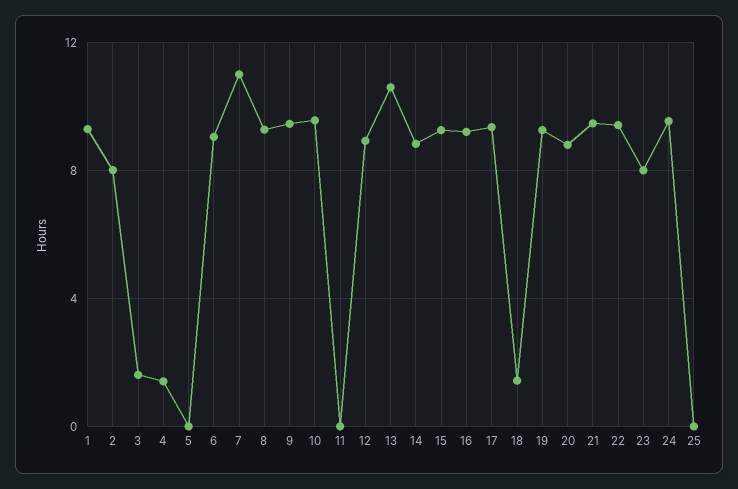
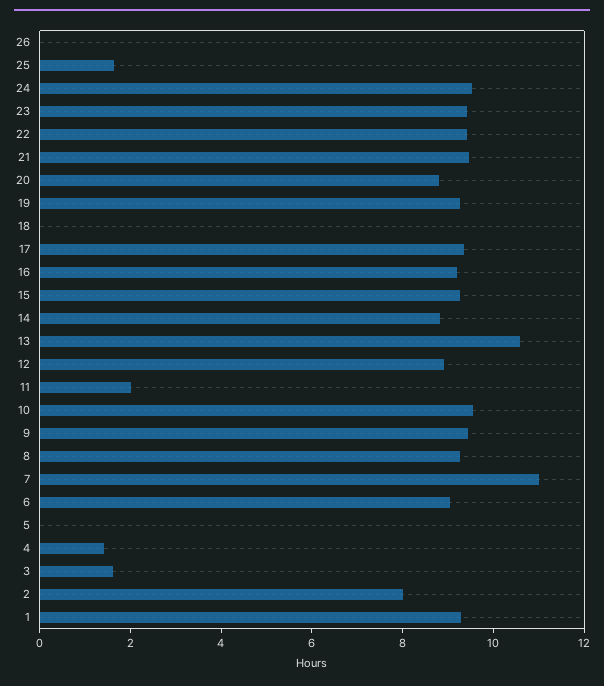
  {
    "1": 9.5,
    "2": 8,
    "3": 1.5,
    "4": 1.5,
    "5": 0,
    "6": 9,
    "7": 11,
    "8": 9.5,
    "9": 9.5,
    "10": 9.5,
-   "11": 0,
+   "11": 2,
    "12": 9,
    "13": 10.5,
    "14": 9,
    "15": 9.5,
    "16": 9,
    "17": 9.5,
-   "18": 1.5,
+   "18": 0,
    "19": 9.5,
    "20": 9,
    "21": 9.5,
    "22": 9.5,
-   "23": 8,
+   "23": 9.5,
    "24": 9.5,
-   "25": 0
+   "25": 1.5,
+   "26": 0
  }

